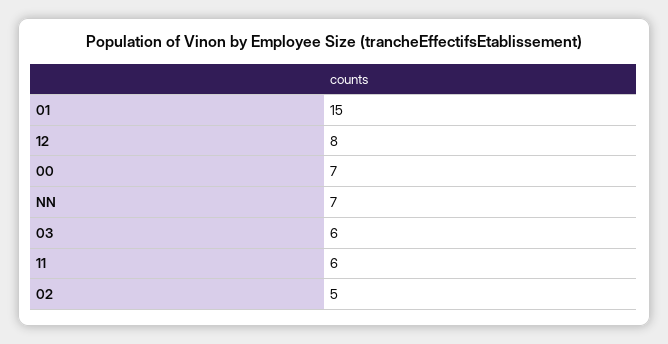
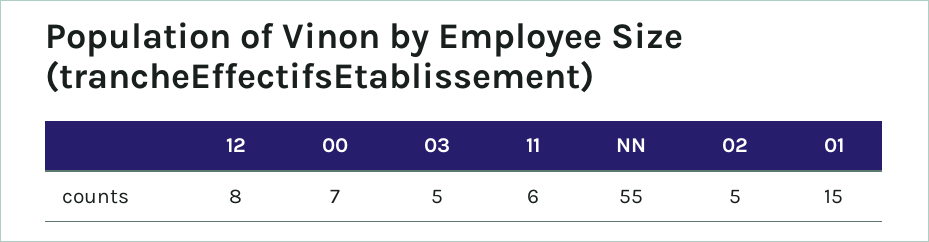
  {
    "01": 15,
    "12": 8,
    "00": 7,
-   "NN": 7,
+   "NN": 55,
-   "03": 6,
+   "03": 5,
    "11": 6,
    "02": 5
  }

